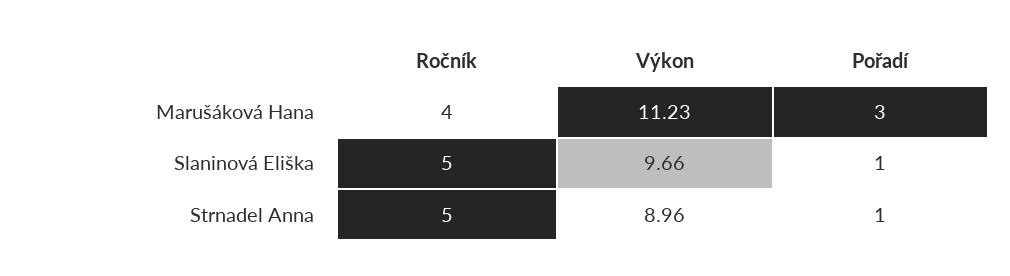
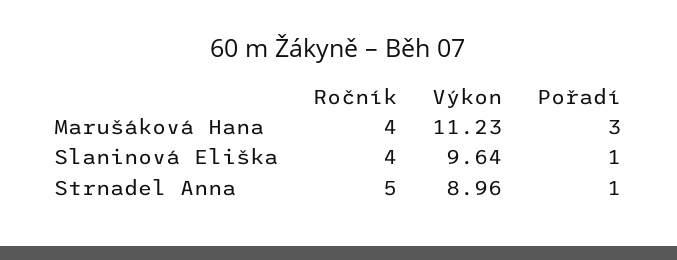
  {
    "Ročník": {
      "Marušáková Hana": 4,
-     "Slaninová Eliška": 5,
+     "Slaninová Eliška": 4,
      "Strnadel Anna": 5
    },
    "Výkon": {
      "Marušáková Hana": 11.23,
-     "Slaninová Eliška": 9.66,
+     "Slaninová Eliška": 9.64,
      "Strnadel Anna": 8.96
    },
    "Pořadí": {
      "Marušáková Hana": 3,
      "Slaninová Eliška": 1,
      "Strnadel Anna": 1
    }
  }

